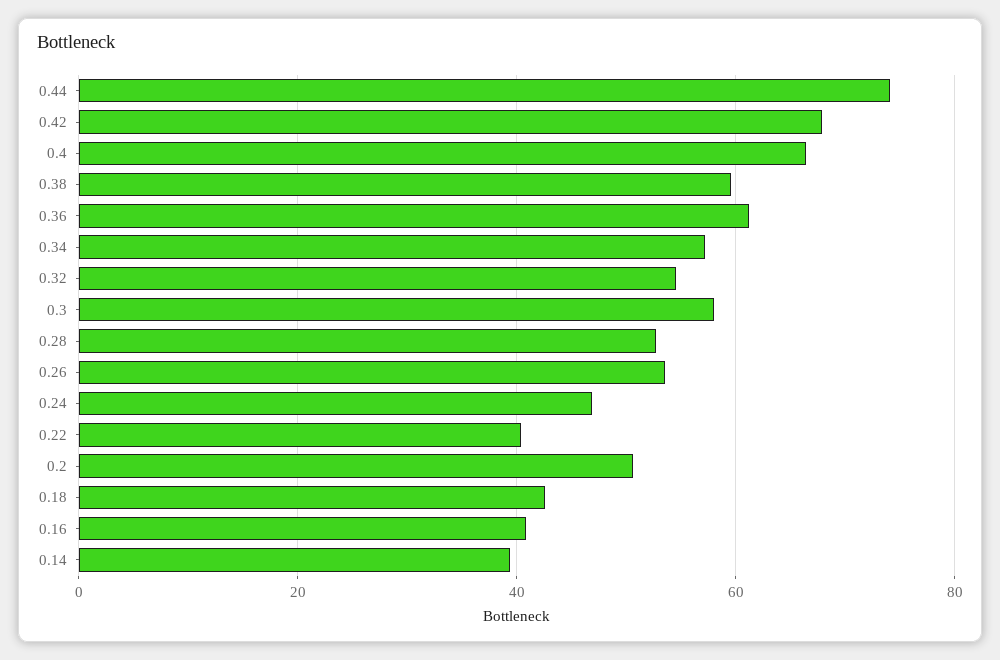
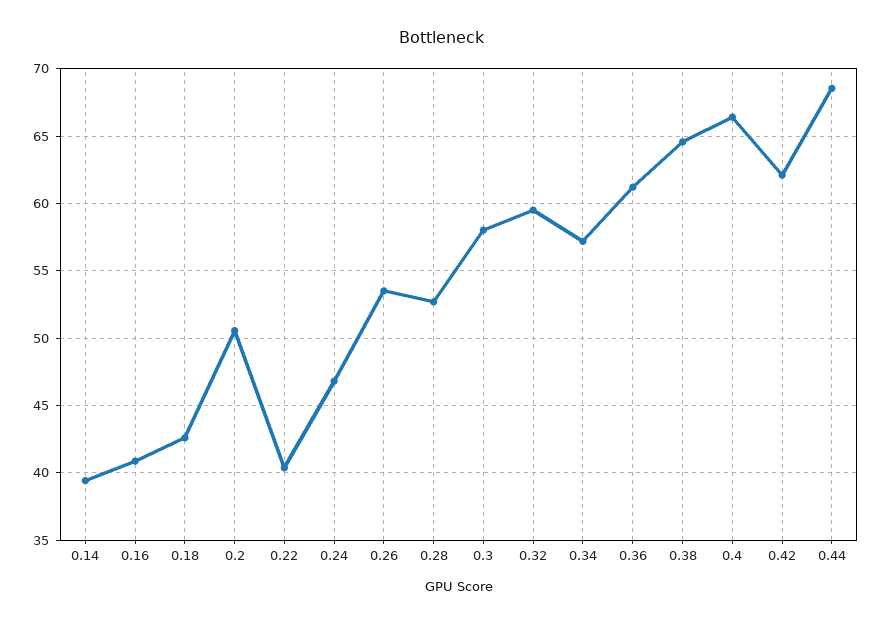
  {
-   "0.44": 74,
+   "0.44": 68.5,
-   "0.42": 68,
+   "0.42": 62,
    "0.4": 66.5,
-   "0.38": 60,
+   "0.38": 64.5,
    "0.36": 61,
    "0.34": 57,
-   "0.32": 54,
+   "0.32": 59.5,
    "0.3": 58,
    "0.28": 52.5,
    "0.26": 53.5,
    "0.24": 47,
    "0.22": 40.5,
    "0.2": 50.5,
    "0.18": 42.5,
    "0.16": 41,
    "0.14": 39.5
  }

